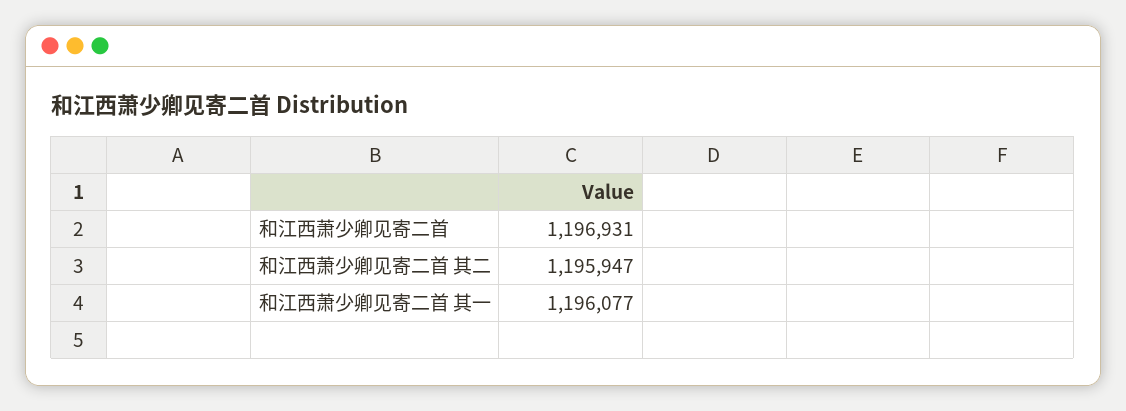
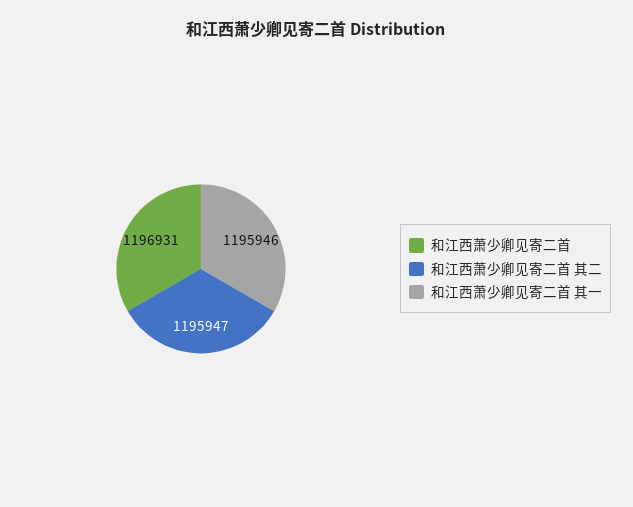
  {
    "和江西萧少卿见寄二首": 1196931,
    "和江西萧少卿见寄二首 其二": 1195947,
-   "和江西萧少卿见寄二首 其一": 1196077
+   "和江西萧少卿见寄二首 其一": 1195946
  }

